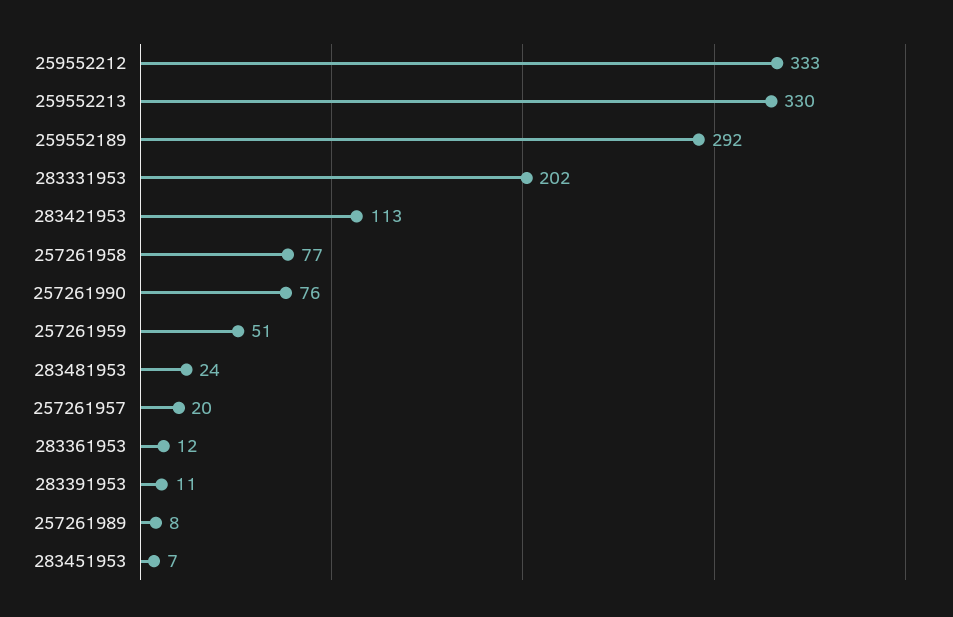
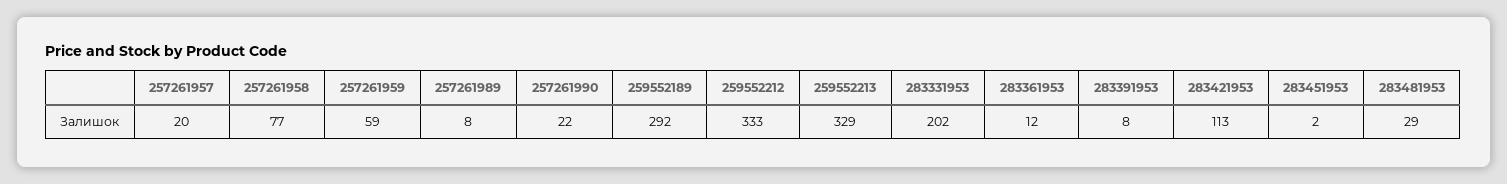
  {
    "259552212": 333,
-   "259552213": 330,
+   "259552213": 329,
    "259552189": 292,
    "283331953": 202,
    "283421953": 113,
    "257261958": 77,
-   "257261990": 76,
+   "257261990": 22,
-   "257261959": 51,
+   "257261959": 59,
-   "283481953": 24,
+   "283481953": 29,
    "257261957": 20,
    "283361953": 12,
-   "283391953": 11,
+   "283391953": 8,
    "257261989": 8,
-   "283451953": 7
+   "283451953": 2
  }

